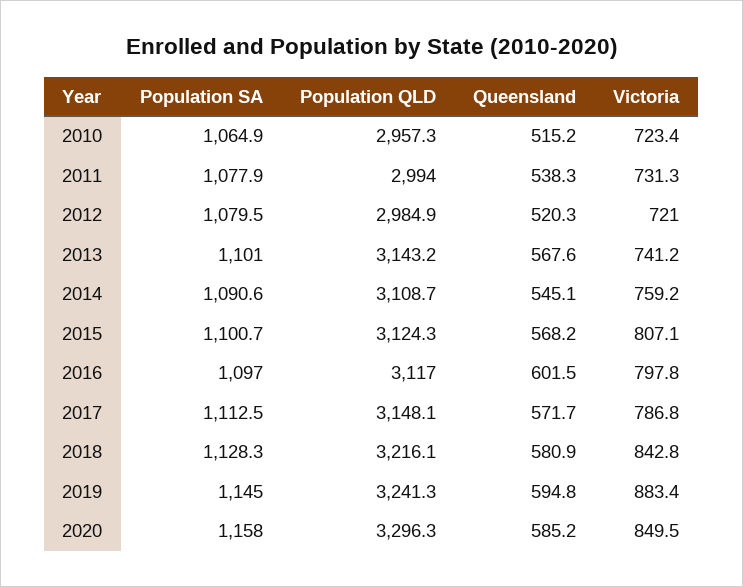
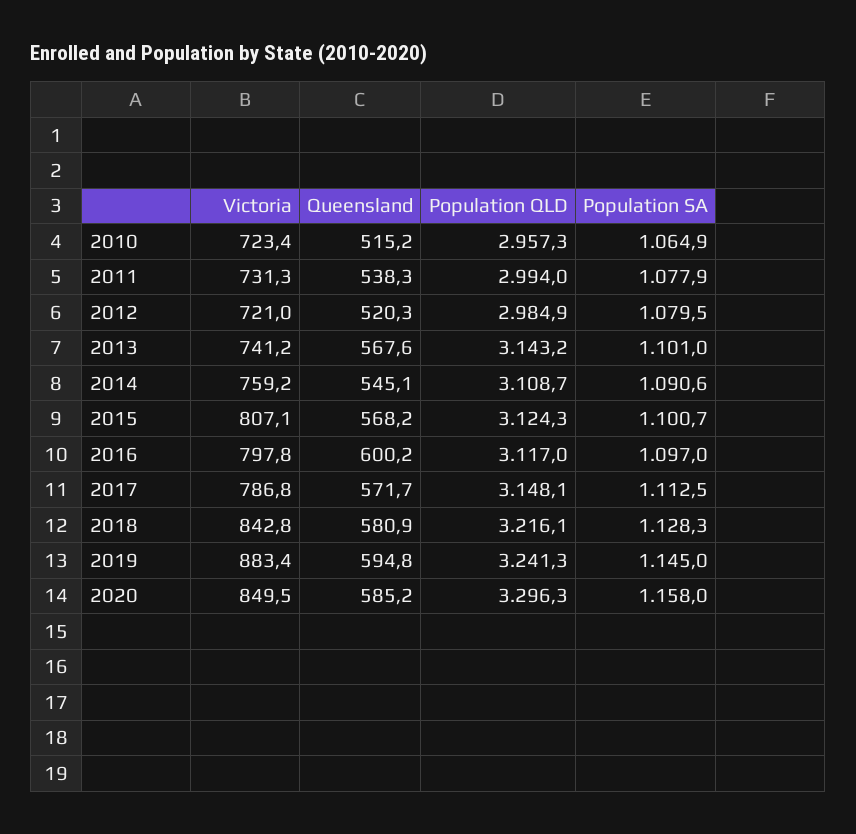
  {
    "Population SA": {
      "2010": 1064.9,
      "2011": 1077.9,
      "2012": 1079.5,
      "2013": 1101,
      "2014": 1090.6,
      "2015": 1100.7,
      "2016": 1097,
      "2017": 1112.5,
      "2018": 1128.3,
      "2019": 1145,
      "2020": 1158
    },
    "Population QLD": {
      "2010": 2957.3,
      "2011": 2994,
      "2012": 2984.9,
      "2013": 3143.2,
      "2014": 3108.7,
      "2015": 3124.3,
      "2016": 3117,
      "2017": 3148.1,
      "2018": 3216.1,
      "2019": 3241.3,
      "2020": 3296.3
    },
    "Queensland": {
      "2010": 515.2,
      "2011": 538.3,
      "2012": 520.3,
      "2013": 567.6,
      "2014": 545.1,
      "2015": 568.2,
-     "2016": 601.5,
+     "2016": 600.2,
      "2017": 571.7,
      "2018": 580.9,
      "2019": 594.8,
      "2020": 585.2
    },
    "Victoria": {
      "2010": 723.4,
      "2011": 731.3,
      "2012": 721,
      "2013": 741.2,
      "2014": 759.2,
      "2015": 807.1,
      "2016": 797.8,
      "2017": 786.8,
      "2018": 842.8,
      "2019": 883.4,
      "2020": 849.5
    }
  }

